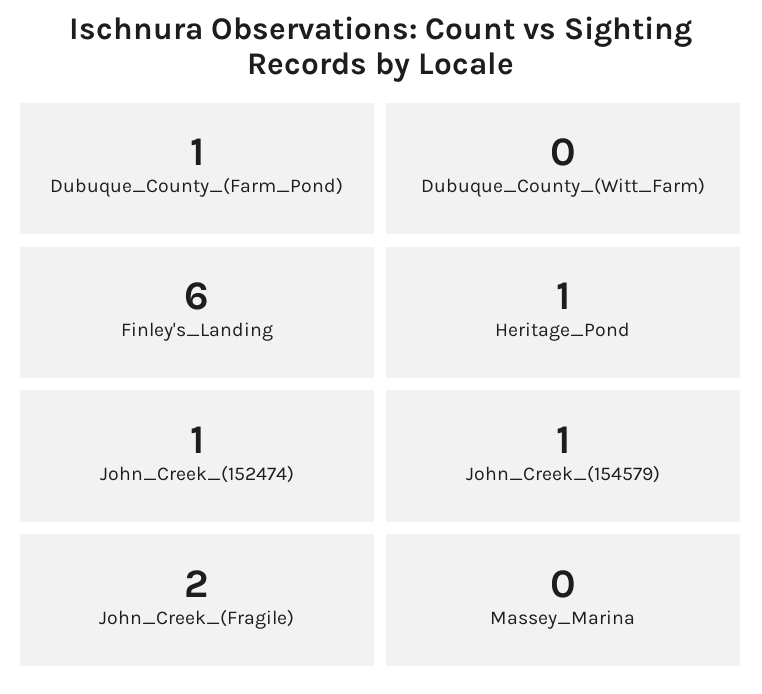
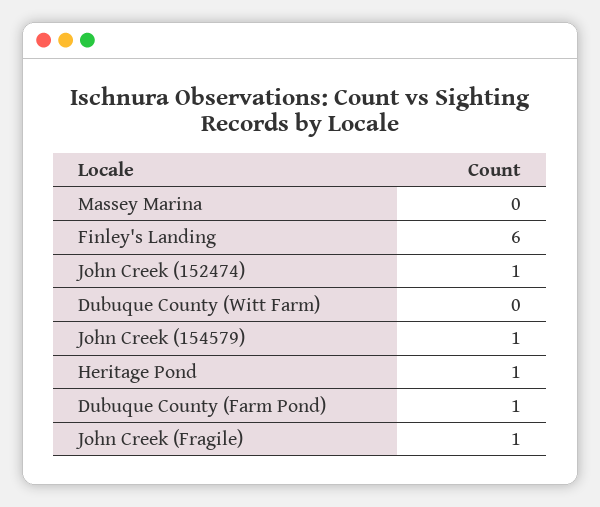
  {
    "Dubuque_County_(Farm_Pond)": 1,
    "Dubuque_County_(Witt_Farm)": 0,
    "Finley's_Landing": 6,
    "Heritage_Pond": 1,
    "John_Creek_(152474)": 1,
    "John_Creek_(154579)": 1,
-   "John_Creek_(Fragile)": 2,
+   "John_Creek_(Fragile)": 1,
    "Massey_Marina": 0
  }

